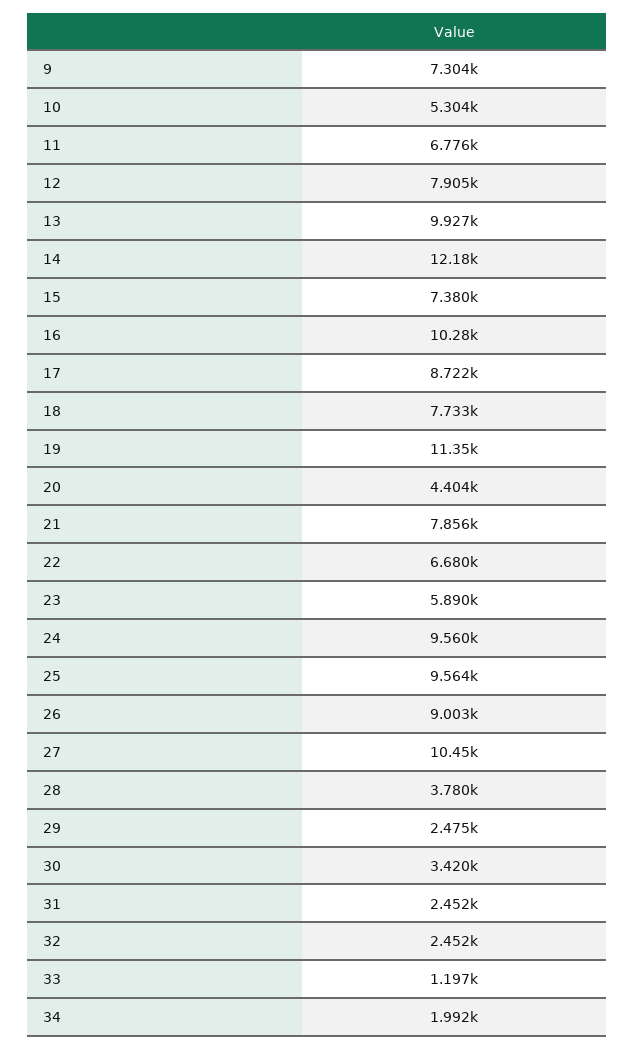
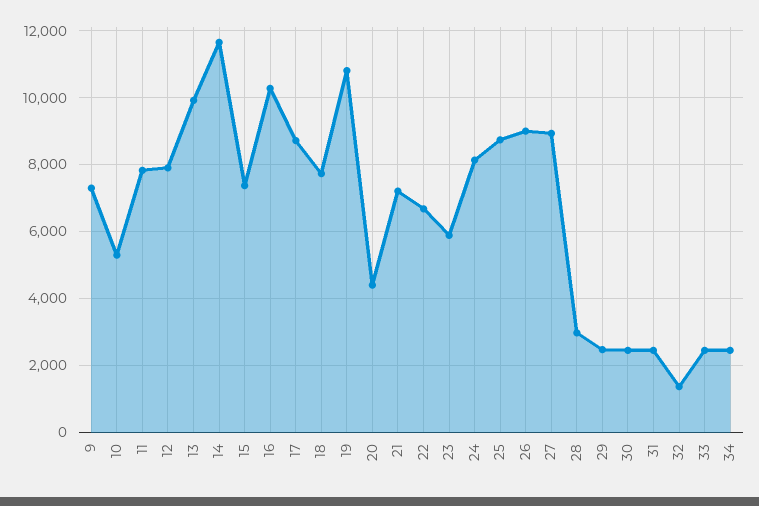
  {
    "9": 7304,
    "10": 5304,
-   "11": 6776,
+   "11": 7800,
    "12": 7905,
    "13": 9927,
-   "14": 12180,
+   "14": 11600,
    "15": 7380,
    "16": 10280,
    "17": 8722,
    "18": 7733,
-   "19": 11350,
+   "19": 10800,
    "20": 4404,
-   "21": 7856,
+   "21": 7200,
    "22": 6680,
    "23": 5890,
-   "24": 9560,
+   "24": 8200,
-   "25": 9564,
+   "25": 8800,
    "26": 9003,
-   "27": 10450,
+   "27": 9000,
-   "28": 3780,
+   "28": 3000,
    "29": 2475,
-   "30": 3420,
+   "30": 2400,
    "31": 2452,
-   "32": 2452,
+   "32": 1400,
-   "33": 1197,
+   "33": 2400,
-   "34": 1992
+   "34": 2400
  }

